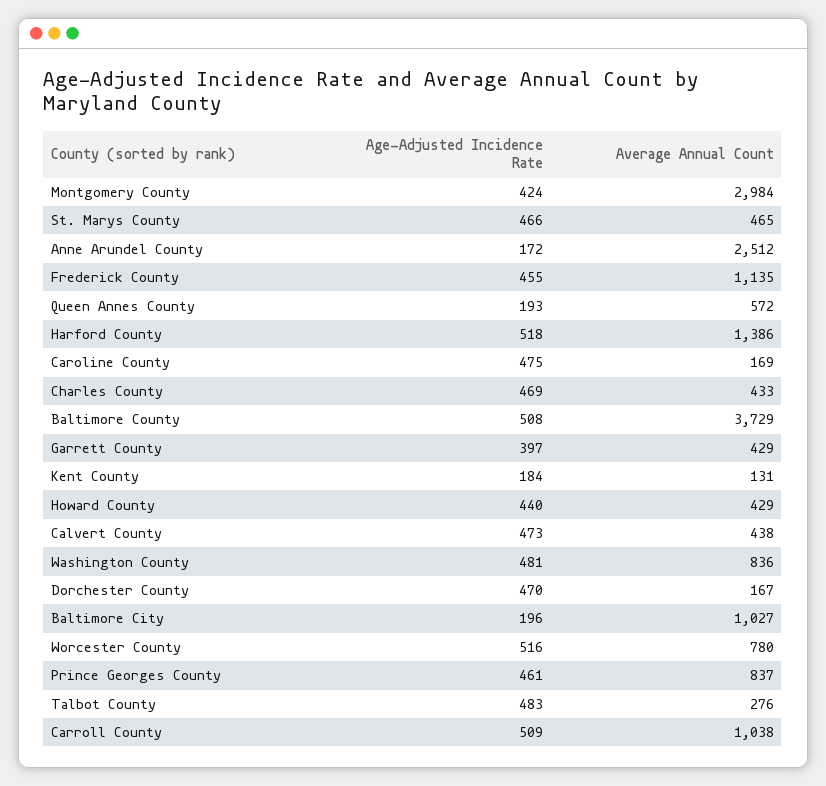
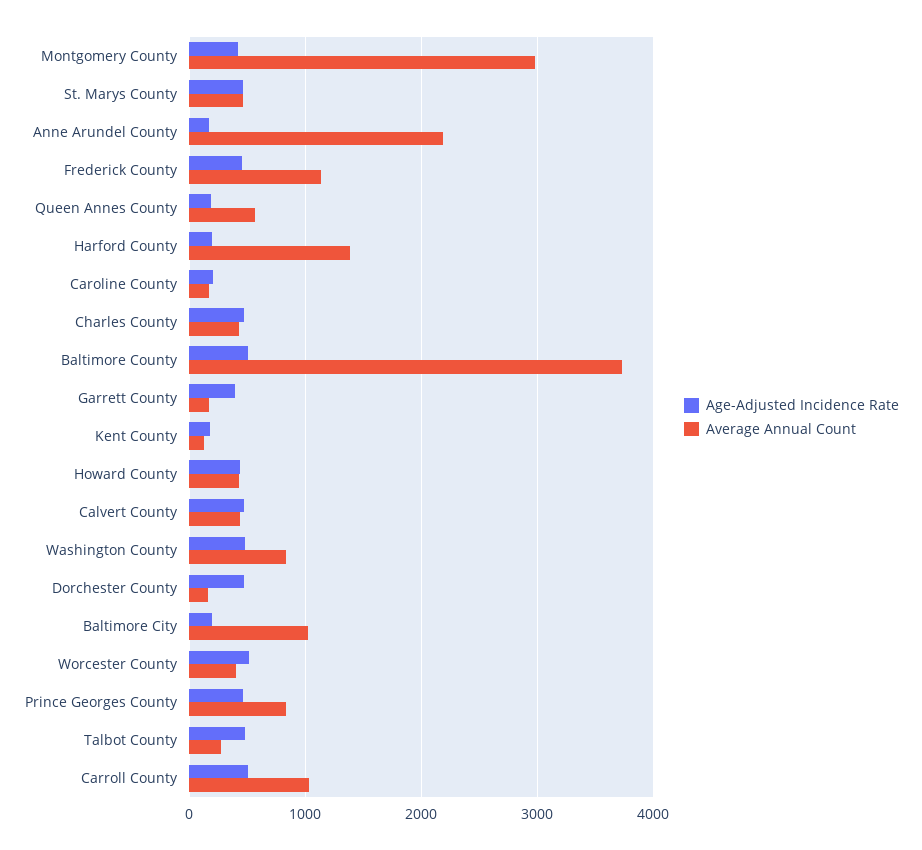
  {
    "Age-Adjusted Incidence Rate": {
      "Montgomery County": 424,
      "St. Marys County": 466,
      "Anne Arundel County": 172,
      "Frederick County": 455,
      "Queen Annes County": 193,
-     "Harford County": 518,
+     "Harford County": 200,
-     "Caroline County": 475,
+     "Caroline County": 200,
      "Charles County": 469,
      "Baltimore County": 508,
      "Garrett County": 397,
      "Kent County": 184,
      "Howard County": 440,
      "Calvert County": 473,
      "Washington County": 481,
      "Dorchester County": 470,
      "Baltimore City": 196,
      "Worcester County": 516,
      "Prince Georges County": 461,
      "Talbot County": 483,
      "Carroll County": 509
    },
    "Average Annual Count": {
      "Montgomery County": 2984,
      "St. Marys County": 465,
-     "Anne Arundel County": 2512,
+     "Anne Arundel County": 2200,
      "Frederick County": 1135,
      "Queen Annes County": 572,
      "Harford County": 1386,
      "Caroline County": 169,
      "Charles County": 433,
      "Baltimore County": 3729,
-     "Garrett County": 429,
+     "Garrett County": 200,
      "Kent County": 131,
      "Howard County": 429,
      "Calvert County": 438,
      "Washington County": 836,
      "Dorchester County": 167,
      "Baltimore City": 1027,
-     "Worcester County": 780,
+     "Worcester County": 400,
      "Prince Georges County": 837,
      "Talbot County": 276,
      "Carroll County": 1038
    }
  }

